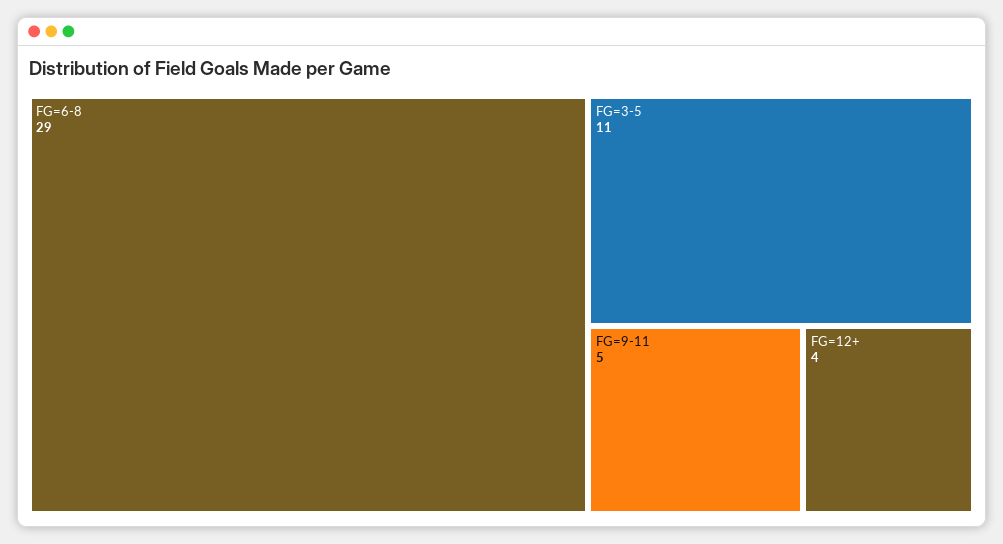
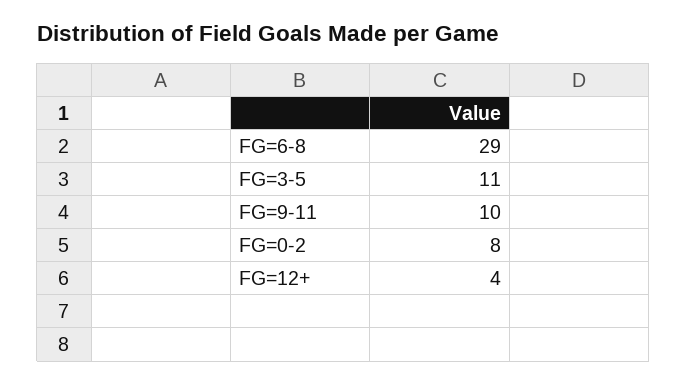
  {
    "FG=6-8": 29,
    "FG=3-5": 11,
-   "FG=9-11": 5,
+   "FG=9-11": 10,
-   "FG=12+": 4
+   "FG=12+": 4,
+   "FG=0-2": 8
  }

